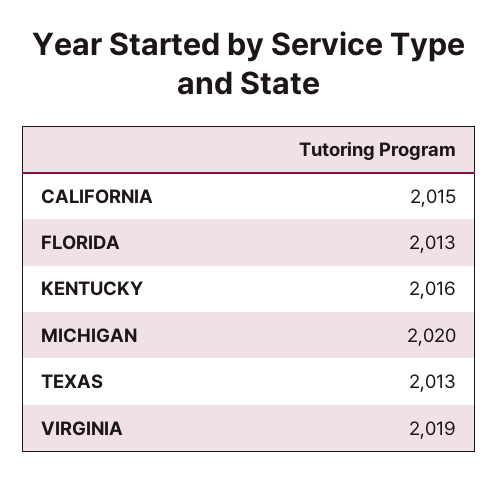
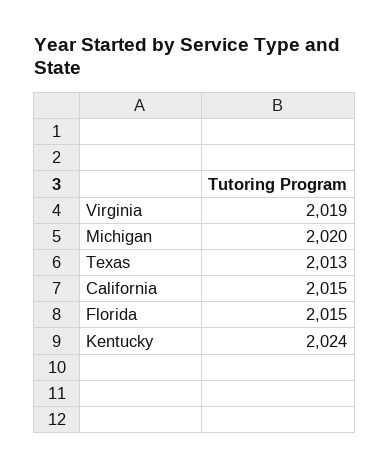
  {
    "CALIFORNIA": 2015,
-   "FLORIDA": 2013,
+   "FLORIDA": 2015,
-   "KENTUCKY": 2016,
+   "KENTUCKY": 2024,
    "MICHIGAN": 2020,
    "TEXAS": 2013,
    "VIRGINIA": 2019
  }

